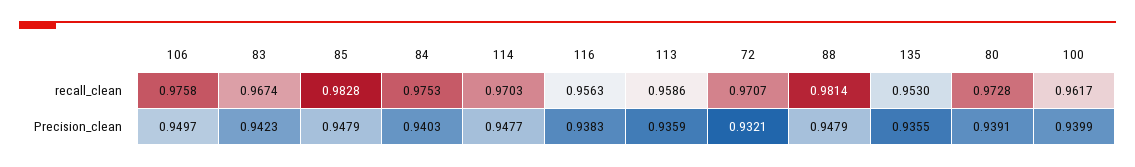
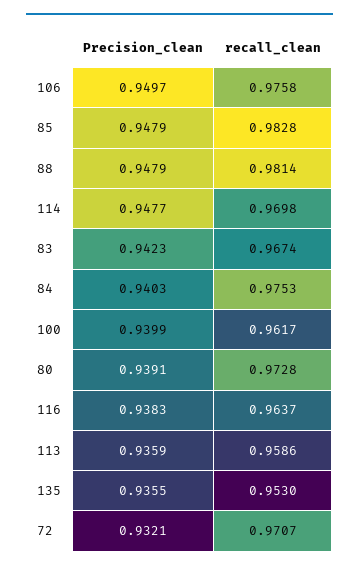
  {
    "106": {
      "recall_clean": 0.9758,
      "Precision_clean": 0.9497
    },
    "83": {
      "recall_clean": 0.9674,
      "Precision_clean": 0.9423
    },
    "85": {
      "recall_clean": 0.9828,
      "Precision_clean": 0.9479
    },
    "84": {
      "recall_clean": 0.9753,
      "Precision_clean": 0.9403
    },
    "114": {
-     "recall_clean": 0.9703,
+     "recall_clean": 0.9698,
      "Precision_clean": 0.9477
    },
    "116": {
-     "recall_clean": 0.9563,
+     "recall_clean": 0.9637,
      "Precision_clean": 0.9383
    },
    "113": {
      "recall_clean": 0.9586,
      "Precision_clean": 0.9359
    },
    "72": {
      "recall_clean": 0.9707,
      "Precision_clean": 0.9321
    },
    "88": {
      "recall_clean": 0.9814,
      "Precision_clean": 0.9479
    },
    "135": {
      "recall_clean": 0.953,
      "Precision_clean": 0.9355
    },
    "80": {
      "recall_clean": 0.9728,
      "Precision_clean": 0.9391
    },
    "100": {
      "recall_clean": 0.9617,
      "Precision_clean": 0.9399
    }
  }

